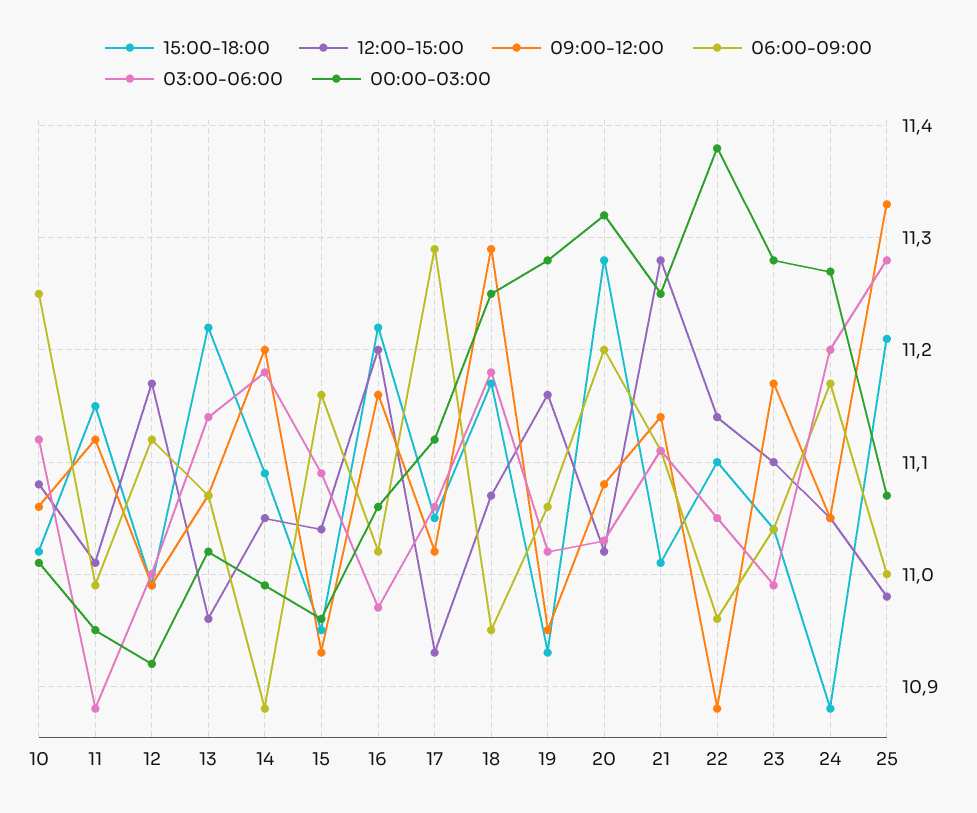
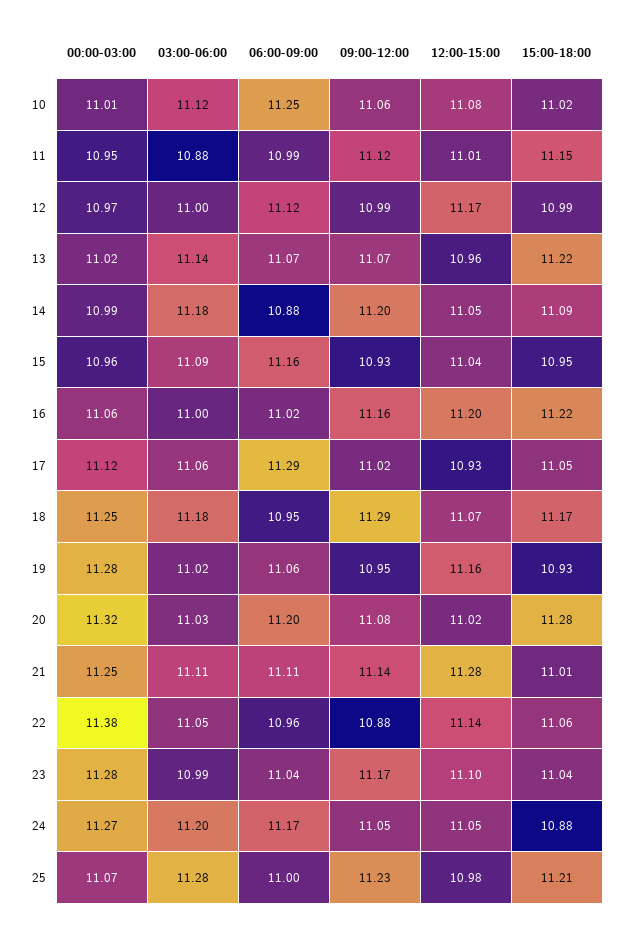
  {
    "15:00-18:00": {
      "10": 11.02,
      "11": 11.15,
      "12": 10.99,
      "13": 11.22,
      "14": 11.09,
      "15": 10.95,
      "16": 11.22,
      "17": 11.05,
      "18": 11.17,
      "19": 10.93,
      "20": 11.28,
      "21": 11.01,
-     "22": 11.1,
+     "22": 11.06,
      "23": 11.04,
      "24": 10.88,
      "25": 11.21
    },
    "12:00-15:00": {
      "10": 11.08,
      "11": 11.01,
      "12": 11.17,
      "13": 10.96,
      "14": 11.05,
      "15": 11.04,
      "16": 11.2,
      "17": 10.93,
      "18": 11.07,
      "19": 11.16,
      "20": 11.02,
      "21": 11.28,
      "22": 11.14,
      "23": 11.1,
      "24": 11.05,
      "25": 10.98
    },
    "09:00-12:00": {
      "10": 11.06,
      "11": 11.12,
      "12": 10.99,
      "13": 11.07,
      "14": 11.2,
      "15": 10.93,
      "16": 11.16,
      "17": 11.02,
      "18": 11.29,
      "19": 10.95,
      "20": 11.08,
      "21": 11.14,
      "22": 10.88,
      "23": 11.17,
      "24": 11.05,
-     "25": 11.33
+     "25": 11.23
    },
    "06:00-09:00": {
      "10": 11.25,
      "11": 10.99,
      "12": 11.12,
      "13": 11.07,
      "14": 10.88,
      "15": 11.16,
      "16": 11.02,
      "17": 11.29,
      "18": 10.95,
      "19": 11.06,
      "20": 11.2,
      "21": 11.11,
      "22": 10.96,
      "23": 11.04,
      "24": 11.17,
      "25": 11
    },
    "03:00-06:00": {
      "10": 11.12,
      "11": 10.88,
      "12": 11,
      "13": 11.14,
      "14": 11.18,
      "15": 11.09,
-     "16": 10.97,
+     "16": 11,
      "17": 11.06,
      "18": 11.18,
      "19": 11.02,
      "20": 11.03,
      "21": 11.11,
      "22": 11.05,
      "23": 10.99,
      "24": 11.2,
      "25": 11.28
    },
    "00:00-03:00": {
      "10": 11.01,
      "11": 10.95,
-     "12": 10.92,
+     "12": 10.97,
      "13": 11.02,
      "14": 10.99,
      "15": 10.96,
      "16": 11.06,
      "17": 11.12,
      "18": 11.25,
      "19": 11.28,
      "20": 11.32,
      "21": 11.25,
      "22": 11.38,
      "23": 11.28,
      "24": 11.27,
      "25": 11.07
    }
  }

